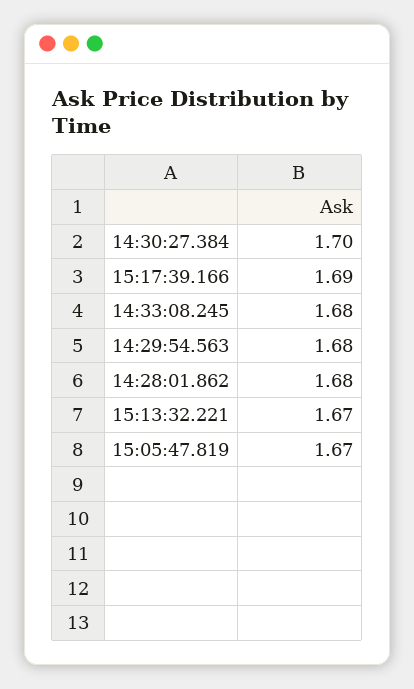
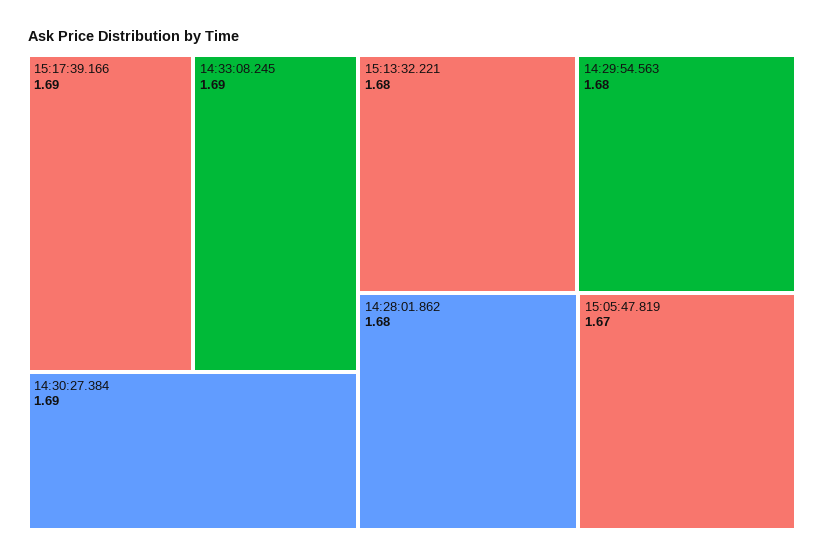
  {
-   "14:30:27.384": 1.7,
+   "14:30:27.384": 1.69,
    "15:17:39.166": 1.69,
-   "14:33:08.245": 1.68,
+   "14:33:08.245": 1.69,
    "14:29:54.563": 1.68,
    "14:28:01.862": 1.68,
-   "15:13:32.221": 1.67,
+   "15:13:32.221": 1.68,
    "15:05:47.819": 1.67
  }

